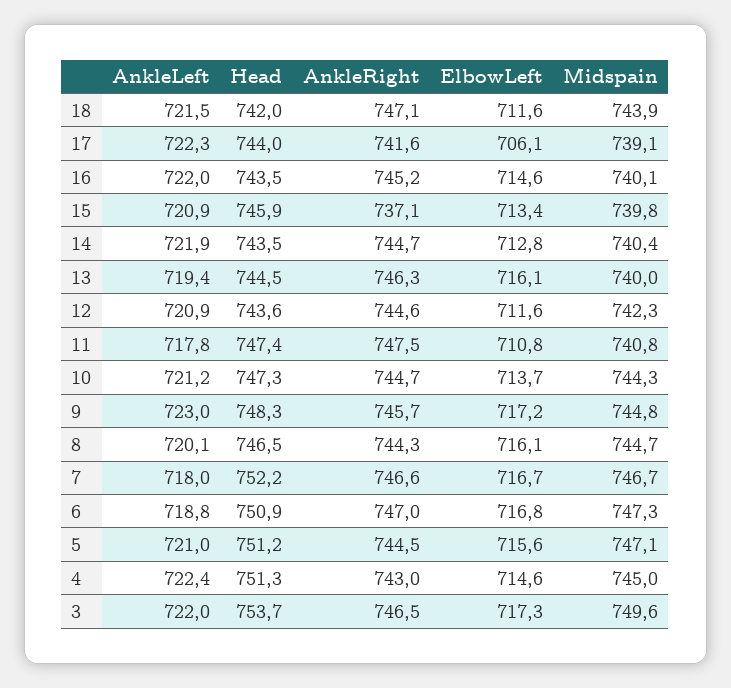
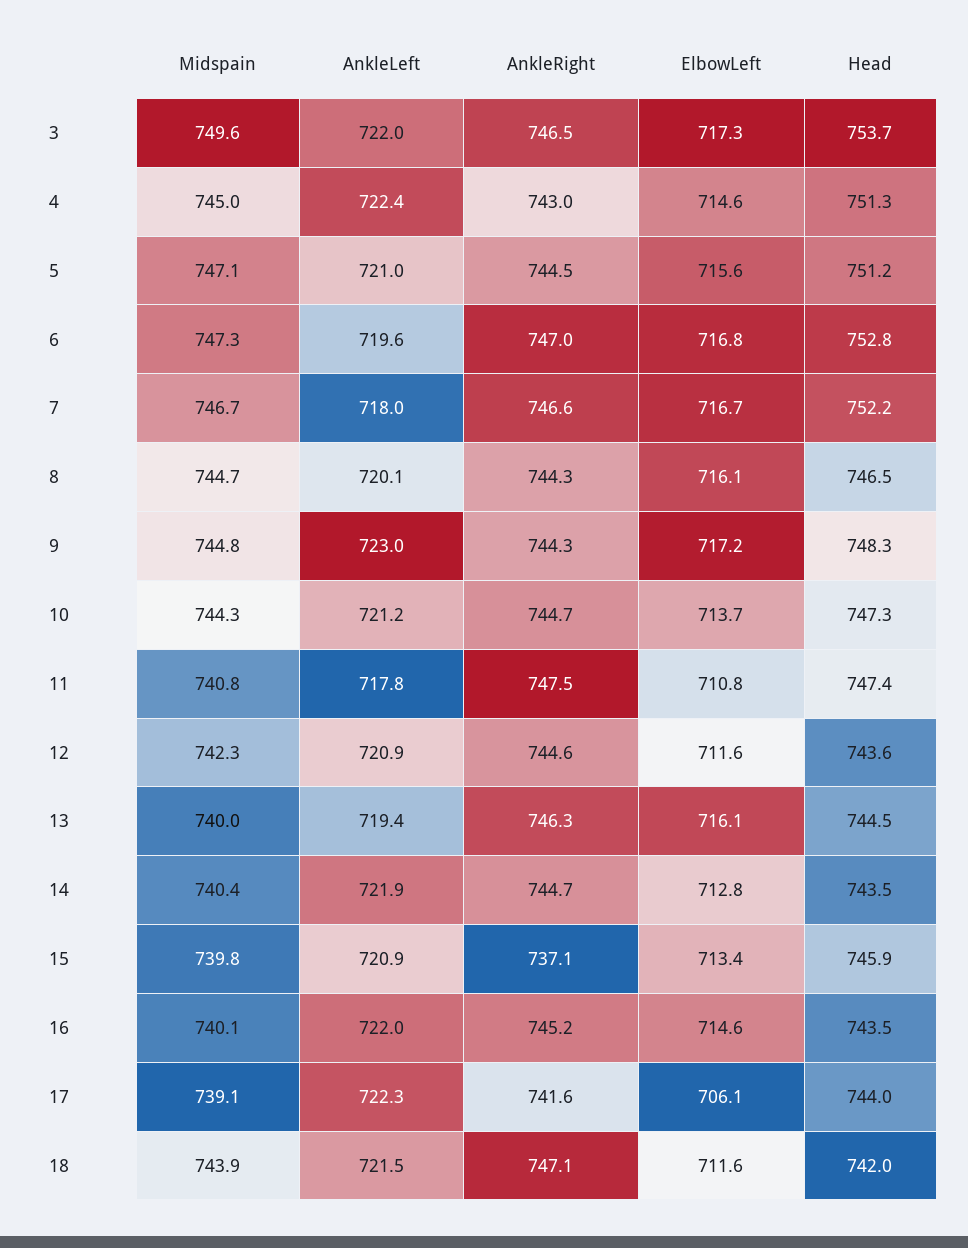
  {
    "AnkleLeft": {
      "18": 721.5,
      "17": 722.3,
      "16": 722,
      "15": 720.9,
      "14": 721.9,
      "13": 719.4,
      "12": 720.9,
      "11": 717.8,
      "10": 721.2,
      "9": 723,
      "8": 720.1,
      "7": 718,
-     "6": 718.8,
+     "6": 719.6,
      "5": 721,
      "4": 722.4,
      "3": 722
    },
    "Head": {
      "18": 742,
      "17": 744,
      "16": 743.5,
      "15": 745.9,
      "14": 743.5,
      "13": 744.5,
      "12": 743.6,
      "11": 747.4,
      "10": 747.3,
      "9": 748.3,
      "8": 746.5,
      "7": 752.2,
-     "6": 750.9,
+     "6": 752.8,
      "5": 751.2,
      "4": 751.3,
      "3": 753.7
    },
    "AnkleRight": {
      "18": 747.1,
      "17": 741.6,
      "16": 745.2,
      "15": 737.1,
      "14": 744.7,
      "13": 746.3,
      "12": 744.6,
      "11": 747.5,
      "10": 744.7,
-     "9": 745.7,
+     "9": 744.3,
      "8": 744.3,
      "7": 746.6,
      "6": 747,
      "5": 744.5,
      "4": 743,
      "3": 746.5
    },
    "ElbowLeft": {
      "18": 711.6,
      "17": 706.1,
      "16": 714.6,
      "15": 713.4,
      "14": 712.8,
      "13": 716.1,
      "12": 711.6,
      "11": 710.8,
      "10": 713.7,
      "9": 717.2,
      "8": 716.1,
      "7": 716.7,
      "6": 716.8,
      "5": 715.6,
      "4": 714.6,
      "3": 717.3
    },
    "Midspain": {
      "18": 743.9,
      "17": 739.1,
      "16": 740.1,
      "15": 739.8,
      "14": 740.4,
      "13": 740,
      "12": 742.3,
      "11": 740.8,
      "10": 744.3,
      "9": 744.8,
      "8": 744.7,
      "7": 746.7,
      "6": 747.3,
      "5": 747.1,
      "4": 745,
      "3": 749.6
    }
  }

